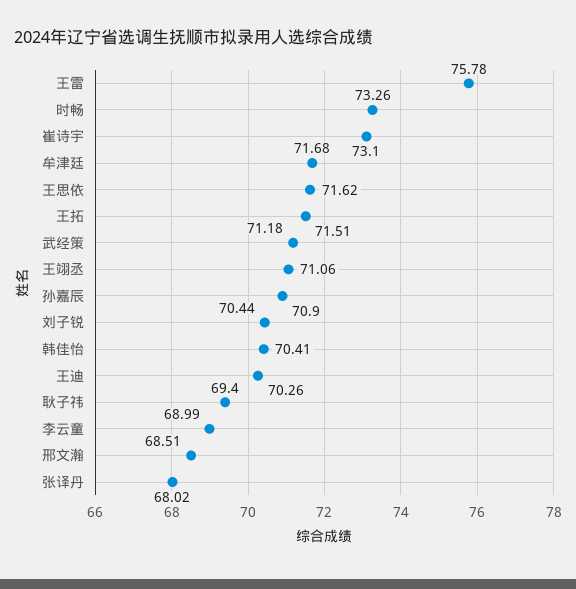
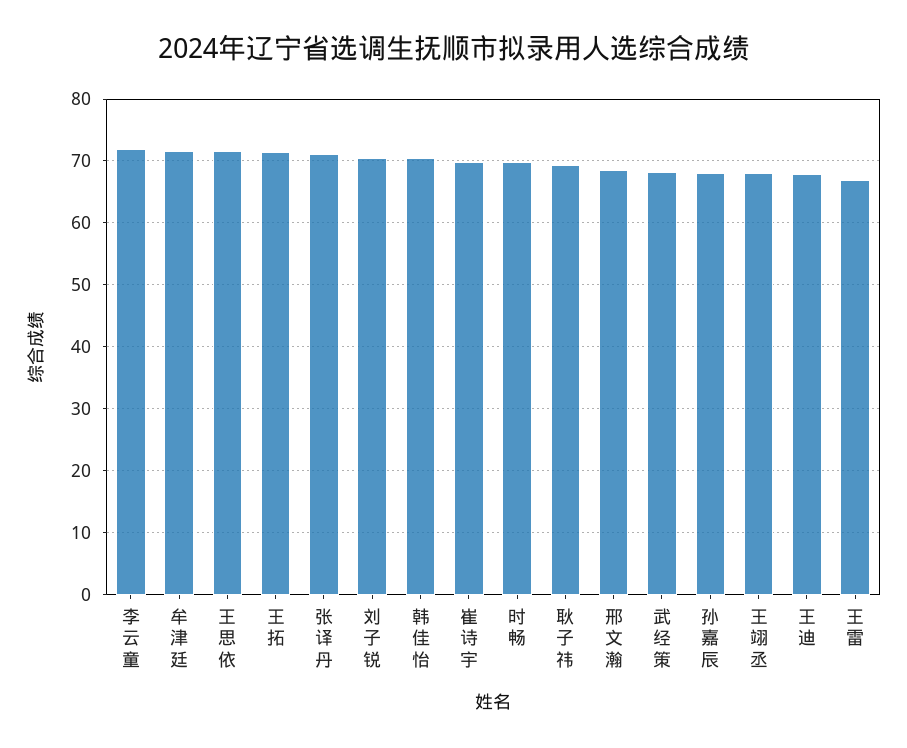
  {
-   "王雷": 75.78,
+   "王雷": 67,
-   "时畅": 73.26,
+   "时畅": 70,
-   "崔诗宇": 73.1,
+   "崔诗宇": 70,
    "牟津廷": 71.68,
    "王思依": 71.62,
    "王拓": 71.51,
-   "武经策": 71.18,
+   "武经策": 68,
-   "王翊丞": 71.06,
+   "王翊丞": 68,
-   "孙嘉辰": 70.9,
+   "孙嘉辰": 68,
    "刘子锐": 70.44,
    "韩佳怡": 70.41,
-   "王迪": 70.26,
+   "王迪": 68,
    "耿子祎": 69.4,
-   "李云童": 68.99,
+   "李云童": 72,
    "邢文瀚": 68.51,
-   "张译丹": 68.02
+   "张译丹": 71
  }

